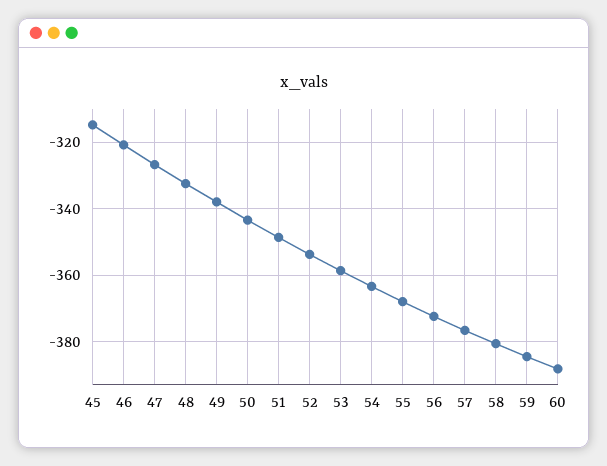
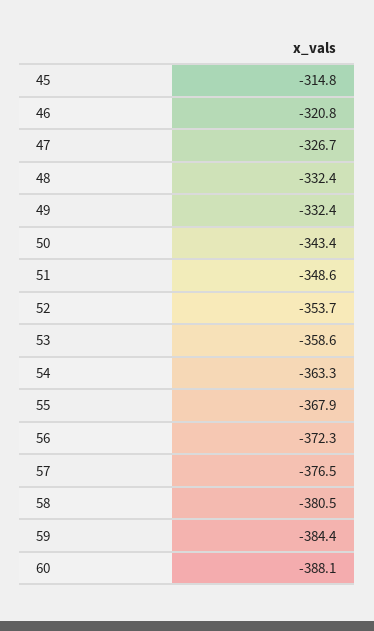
  {
    "45": -314.8,
    "46": -320.8,
    "47": -326.7,
    "48": -332.4,
-   "49": -338,
+   "49": -332.4,
    "50": -343.4,
    "51": -348.6,
    "52": -353.7,
    "53": -358.6,
    "54": -363.3,
    "55": -367.9,
    "56": -372.3,
    "57": -376.5,
    "58": -380.5,
    "59": -384.4,
    "60": -388.1
  }

